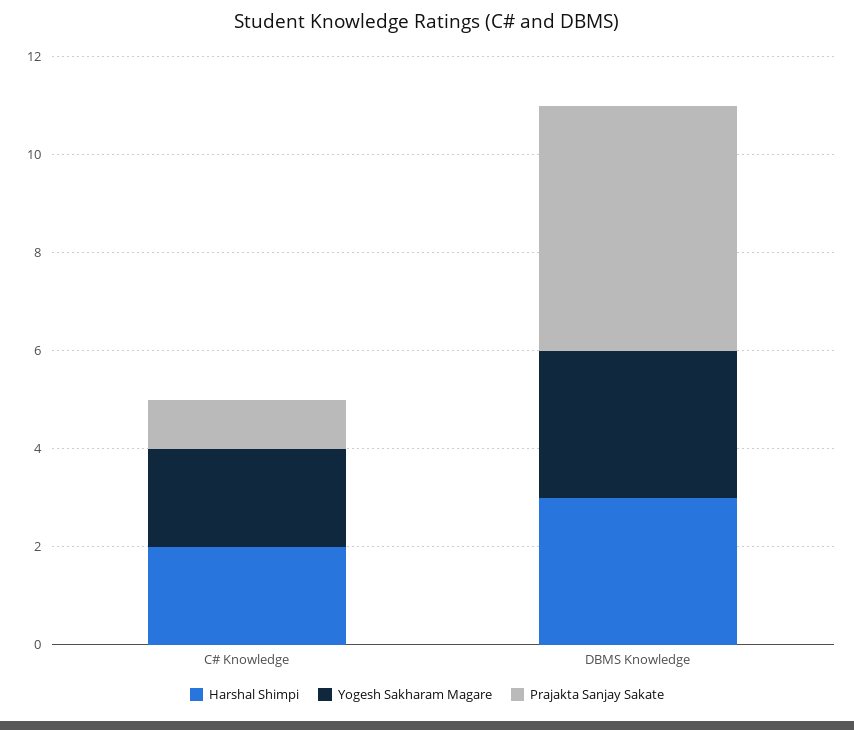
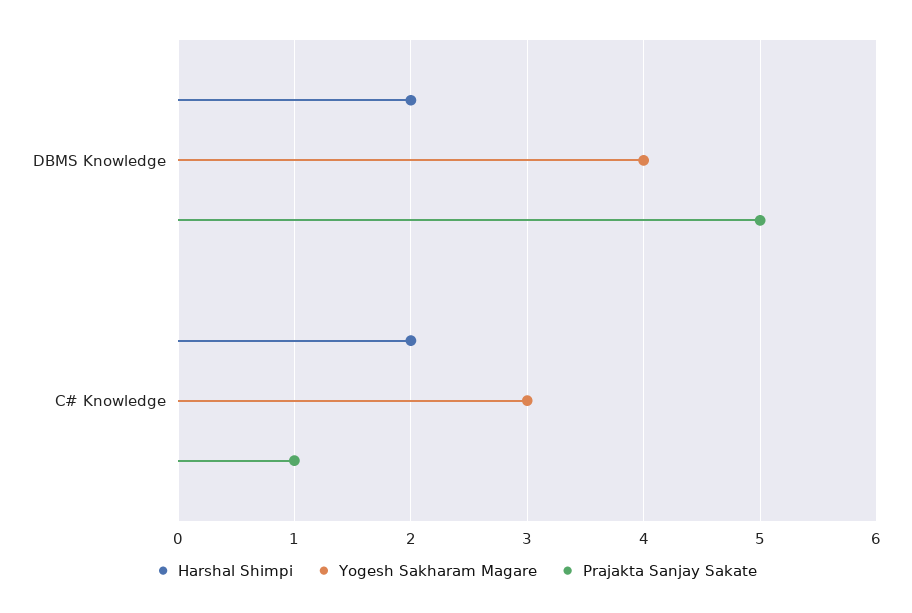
  {
    "Harshal Shimpi": {
      "C# Knowledge": 2,
-     "DBMS Knowledge": 3
+     "DBMS Knowledge": 2
    },
    "Yogesh Sakharam Magare": {
-     "C# Knowledge": 2,
+     "C# Knowledge": 3,
-     "DBMS Knowledge": 3
+     "DBMS Knowledge": 4
    },
    "Prajakta Sanjay Sakate": {
      "C# Knowledge": 1,
      "DBMS Knowledge": 5
    }
  }

